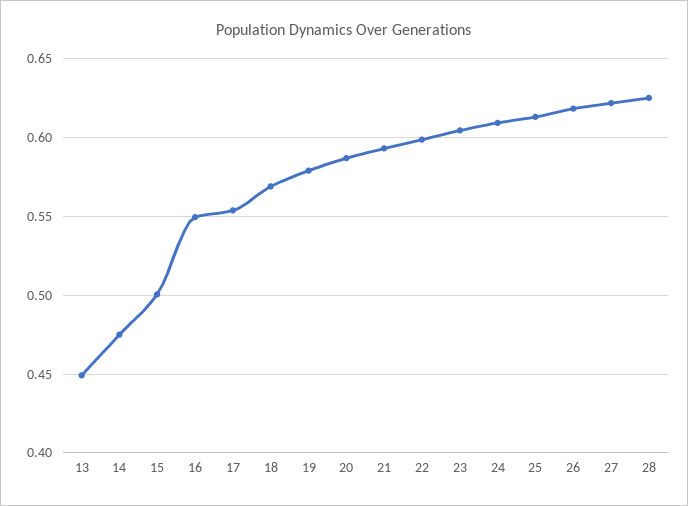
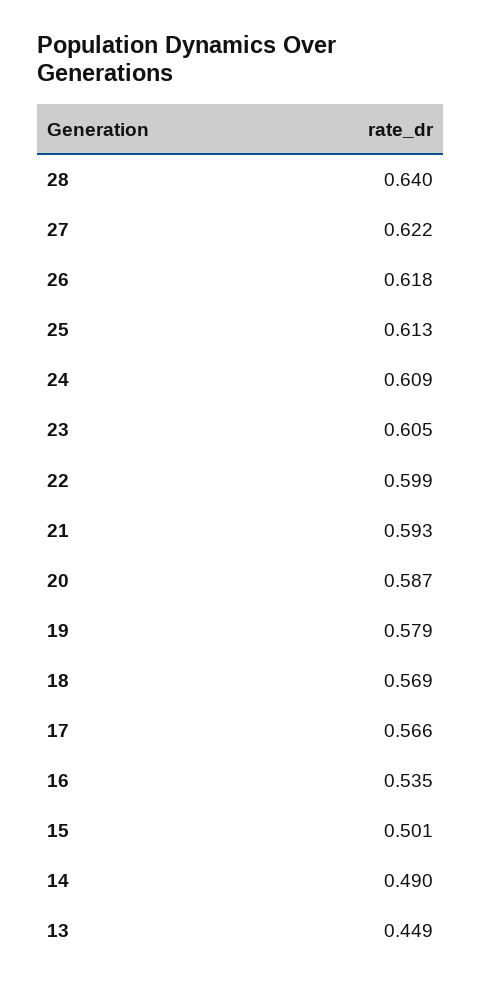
  {
    "13": 0.449,
-   "14": 0.475,
+   "14": 0.49,
    "15": 0.501,
-   "16": 0.55,
+   "16": 0.535,
-   "17": 0.555,
+   "17": 0.566,
    "18": 0.569,
    "19": 0.579,
    "20": 0.587,
    "21": 0.593,
    "22": 0.599,
    "23": 0.605,
    "24": 0.609,
    "25": 0.613,
    "26": 0.618,
    "27": 0.622,
-   "28": 0.625
+   "28": 0.64
  }

